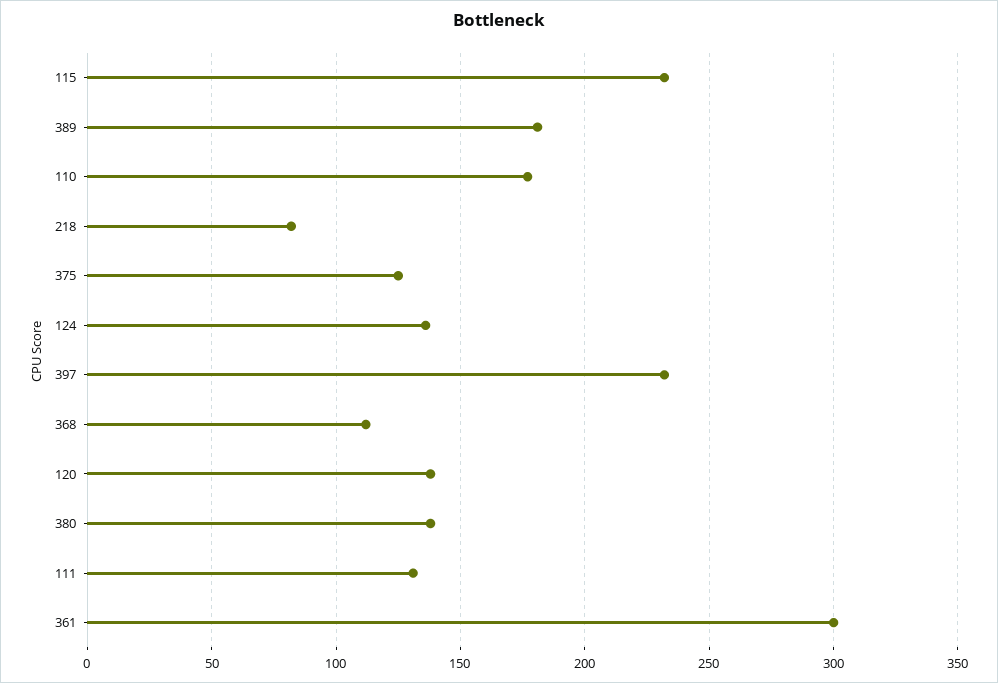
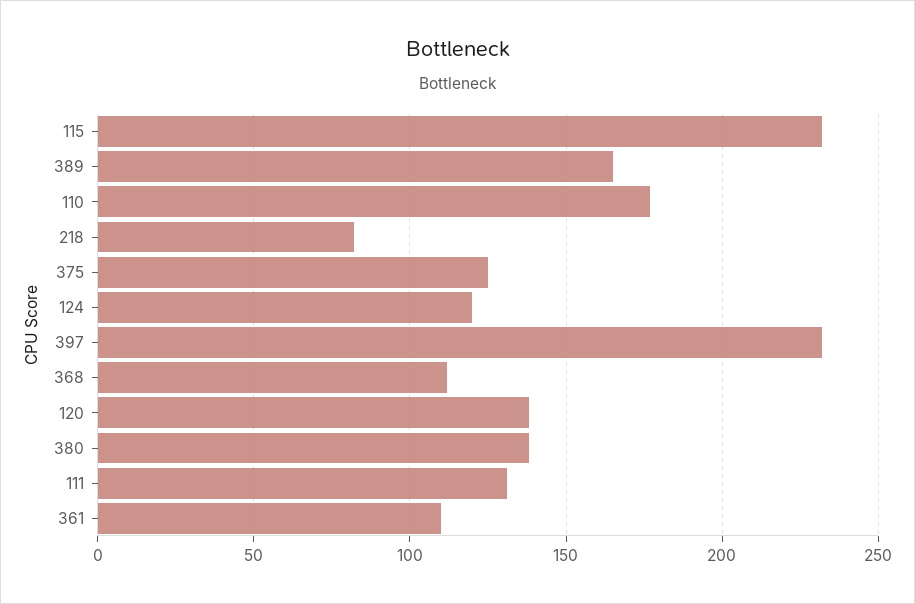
  {
    "115": 230,
-   "389": 180,
+   "389": 165,
    "110": 175,
    "218": 80,
    "375": 125,
-   "124": 135,
+   "124": 120,
    "397": 230,
    "368": 110,
    "120": 140,
    "380": 140,
    "111": 130,
-   "361": 300
+   "361": 110
  }

